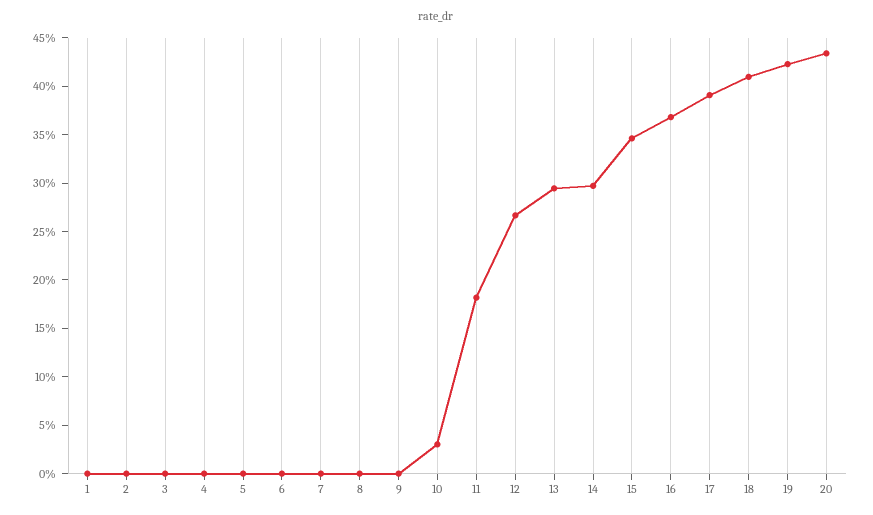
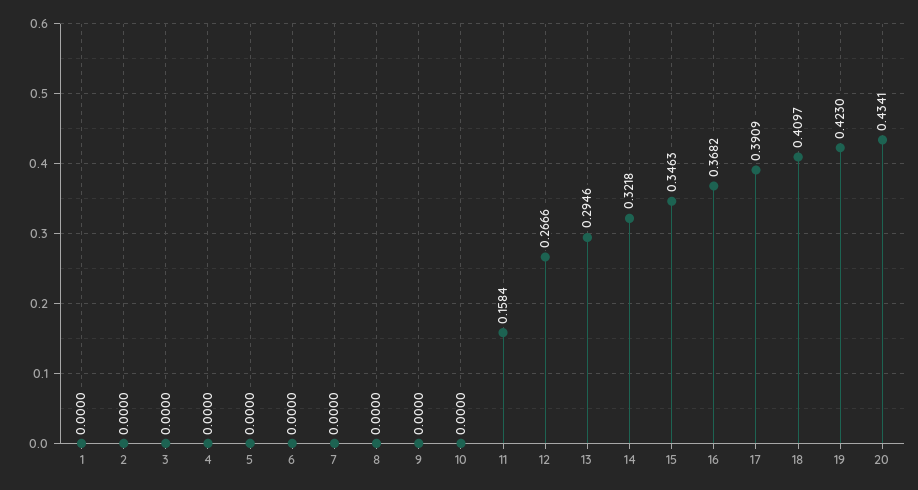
  {
    "1": 0,
    "2": 0,
    "3": 0,
    "4": 0,
    "5": 0,
    "6": 0,
    "7": 0,
    "8": 0,
    "9": 0,
-   "10": 0.03,
+   "10": 0,
-   "11": 0.18,
+   "11": 0.1584,
    "12": 0.2666,
    "13": 0.2946,
-   "14": 0.3,
+   "14": 0.3218,
    "15": 0.3463,
    "16": 0.3682,
    "17": 0.3909,
    "18": 0.4097,
    "19": 0.423,
    "20": 0.4341
  }

